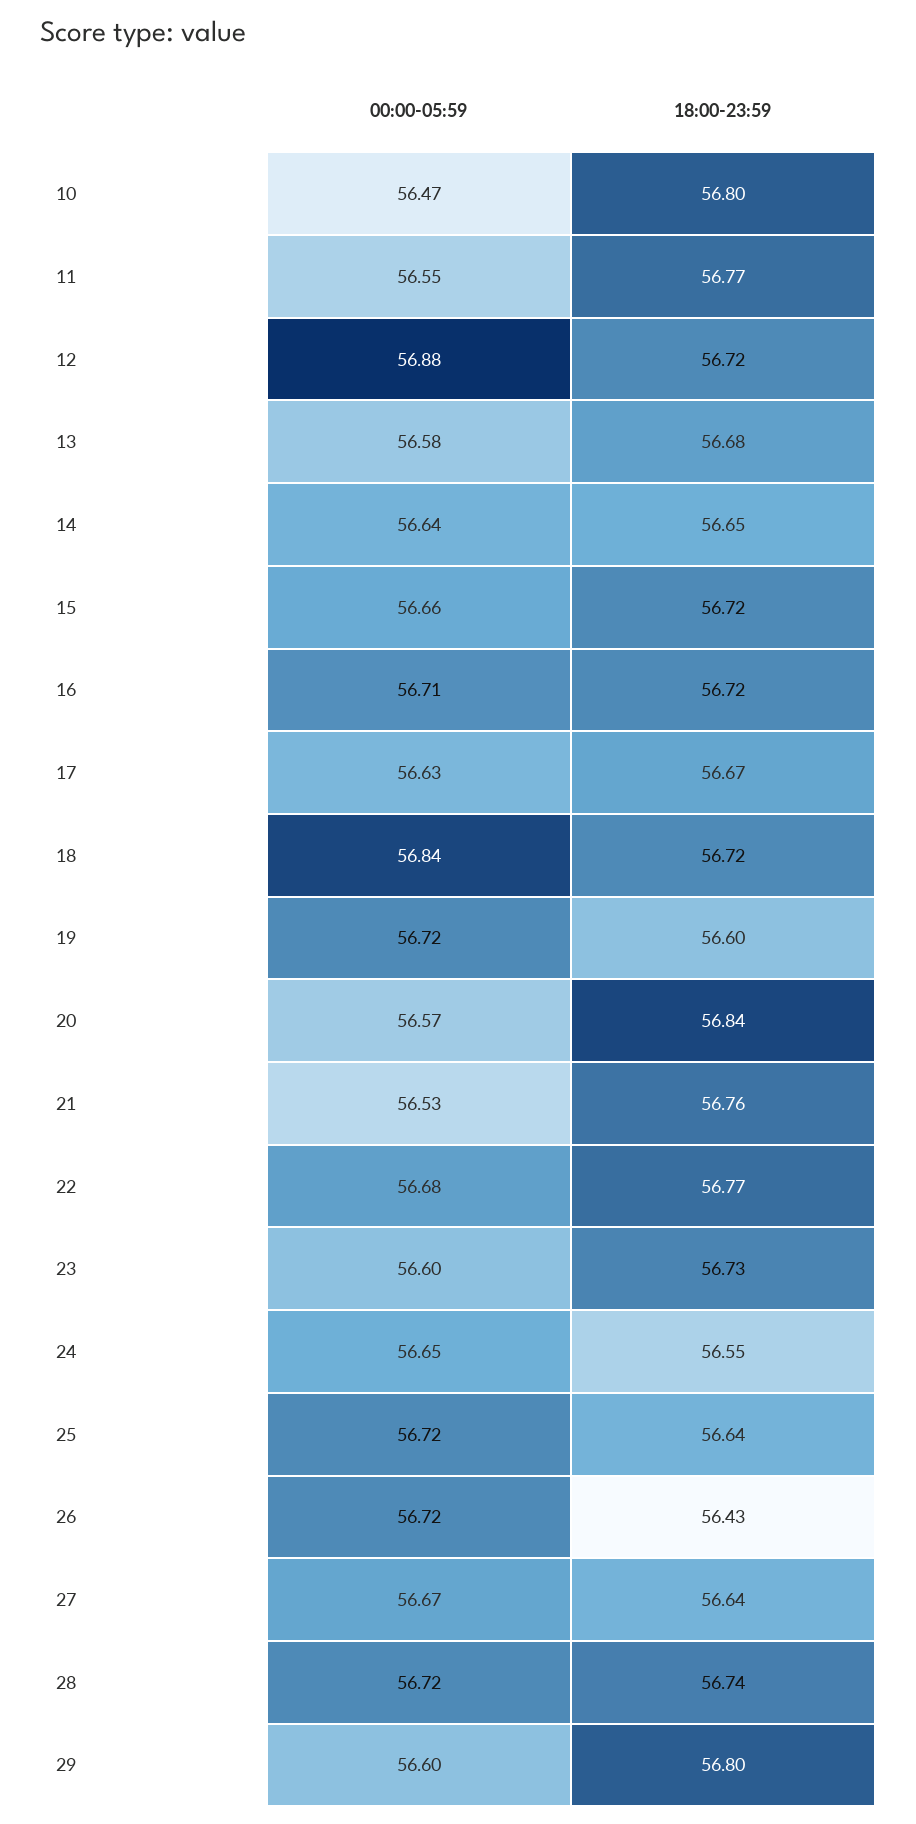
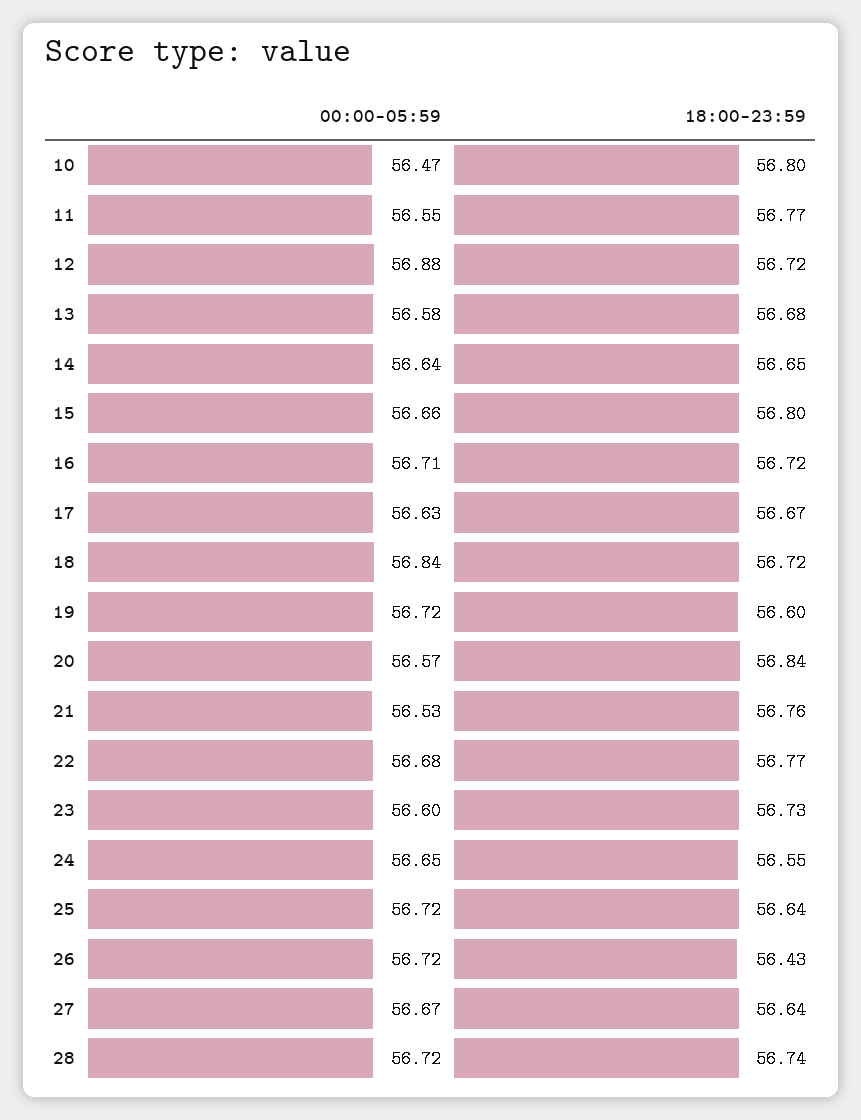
  {
    "00:00-05:59": {
      "10": 56.47,
      "11": 56.55,
      "12": 56.88,
      "13": 56.58,
      "14": 56.64,
      "15": 56.66,
      "16": 56.71,
      "17": 56.63,
      "18": 56.84,
      "19": 56.72,
      "20": 56.57,
      "21": 56.53,
      "22": 56.68,
      "23": 56.6,
      "24": 56.65,
      "25": 56.72,
      "26": 56.72,
      "27": 56.67,
-     "28": 56.72,
+     "28": 56.72
-     "29": 56.6
    },
    "18:00-23:59": {
      "10": 56.8,
      "11": 56.77,
      "12": 56.72,
      "13": 56.68,
      "14": 56.65,
-     "15": 56.72,
+     "15": 56.8,
      "16": 56.72,
      "17": 56.67,
      "18": 56.72,
      "19": 56.6,
      "20": 56.84,
      "21": 56.76,
      "22": 56.77,
      "23": 56.73,
      "24": 56.55,
      "25": 56.64,
      "26": 56.43,
      "27": 56.64,
-     "28": 56.74,
+     "28": 56.74
-     "29": 56.8
    }
  }

